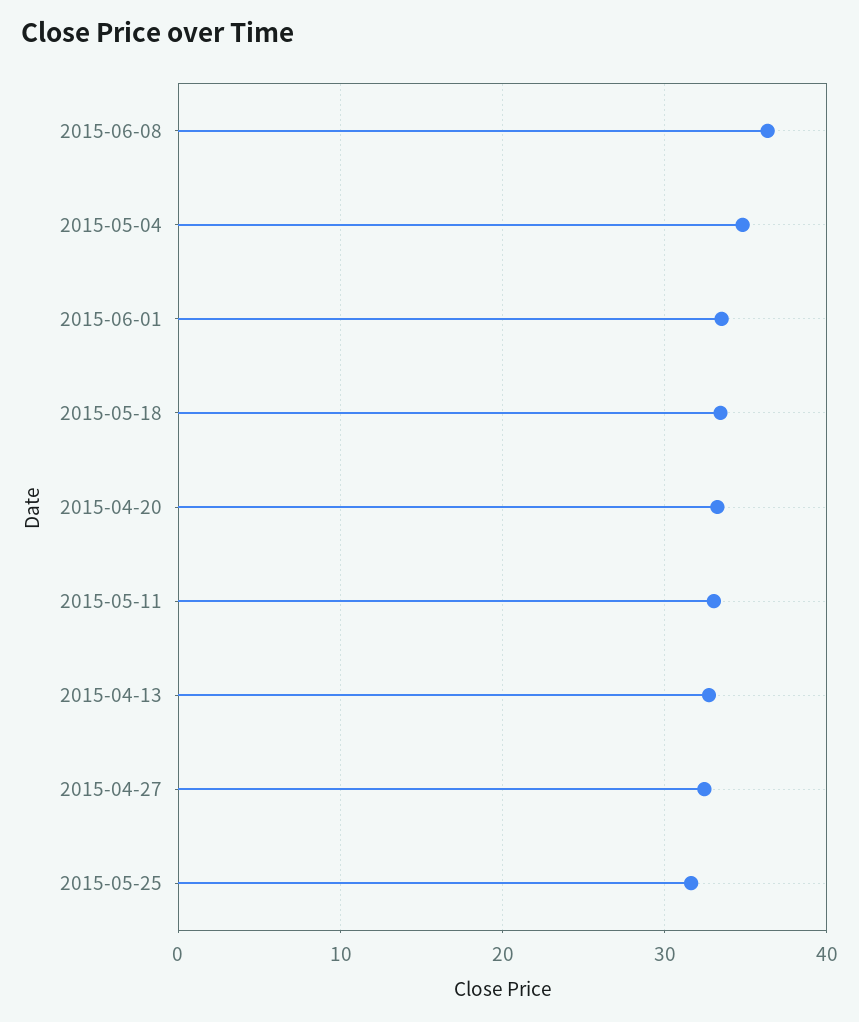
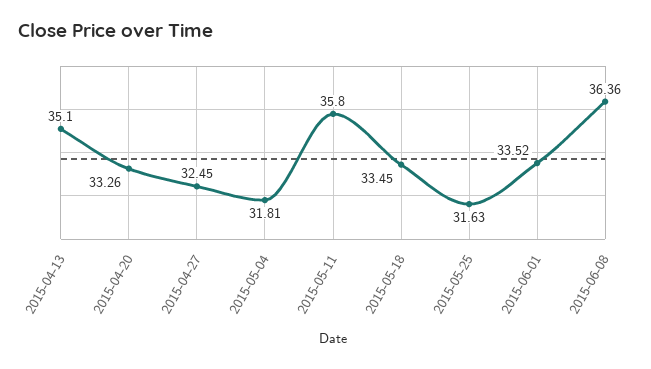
  {
    "2015-06-08": 36.36,
-   "2015-05-04": 35,
+   "2015-05-04": 31.81,
    "2015-06-01": 33.52,
    "2015-05-18": 33.45,
    "2015-04-20": 33.26,
-   "2015-05-11": 33,
+   "2015-05-11": 35.8,
-   "2015-04-13": 33,
+   "2015-04-13": 35.1,
    "2015-04-27": 32.45,
    "2015-05-25": 31.63
  }

